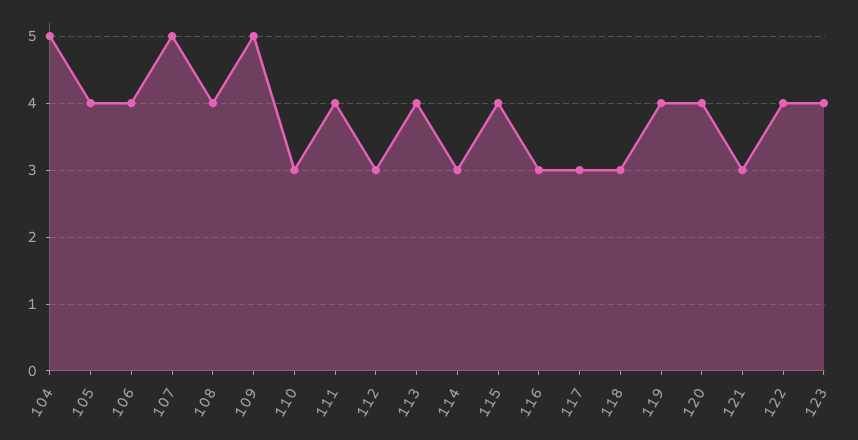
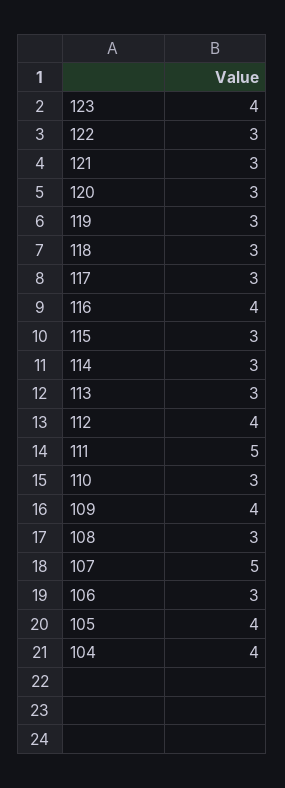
  {
-   "104": 5,
+   "104": 4,
    "105": 4,
-   "106": 4,
+   "106": 3,
    "107": 5,
-   "108": 4,
+   "108": 3,
-   "109": 5,
+   "109": 4,
    "110": 3,
-   "111": 4,
+   "111": 5,
-   "112": 3,
+   "112": 4,
-   "113": 4,
+   "113": 3,
    "114": 3,
-   "115": 4,
+   "115": 3,
-   "116": 3,
+   "116": 4,
    "117": 3,
    "118": 3,
-   "119": 4,
+   "119": 3,
-   "120": 4,
+   "120": 3,
    "121": 3,
-   "122": 4,
+   "122": 3,
    "123": 4
  }

